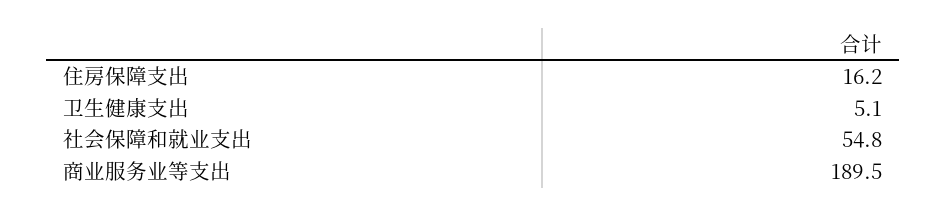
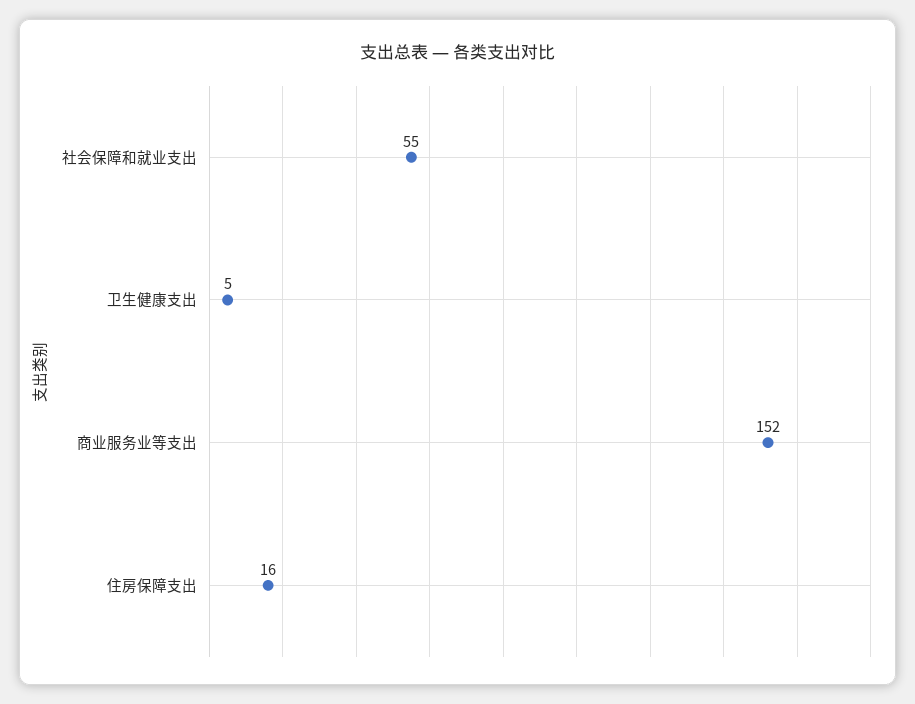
  {
    "住房保障支出": 16.2,
    "卫生健康支出": 5.1,
    "社会保障和就业支出": 54.8,
-   "商业服务业等支出": 189.5
+   "商业服务业等支出": 152
  }

